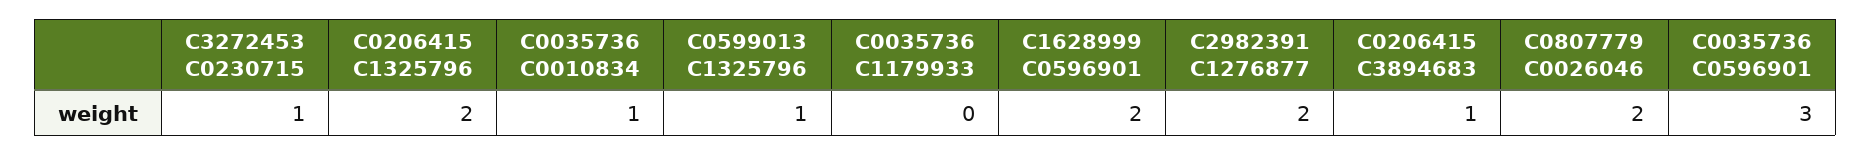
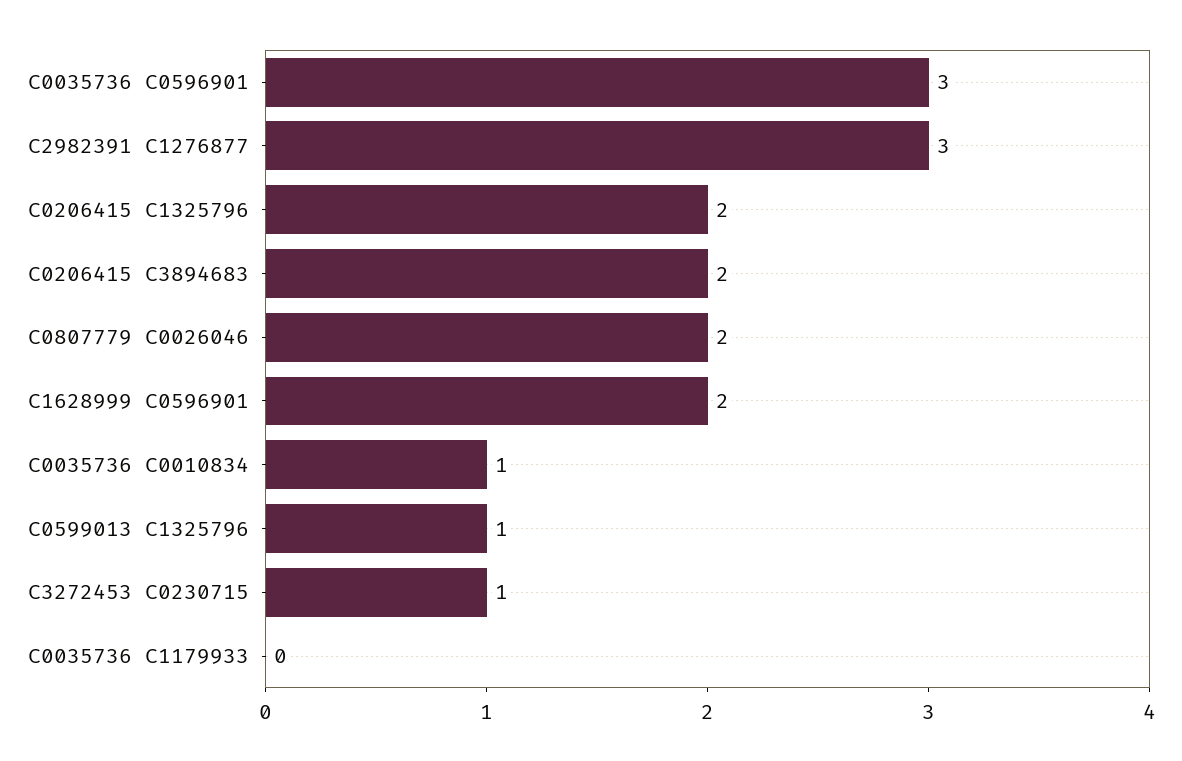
  {
    "C3272453 C0230715": 1,
    "C0206415 C1325796": 2,
    "C0035736 C0010834": 1,
    "C0599013 C1325796": 1,
    "C0035736 C1179933": 0,
    "C1628999 C0596901": 2,
-   "C2982391 C1276877": 2,
+   "C2982391 C1276877": 3,
-   "C0206415 C3894683": 1,
+   "C0206415 C3894683": 2,
    "C0807779 C0026046": 2,
    "C0035736 C0596901": 3
  }

